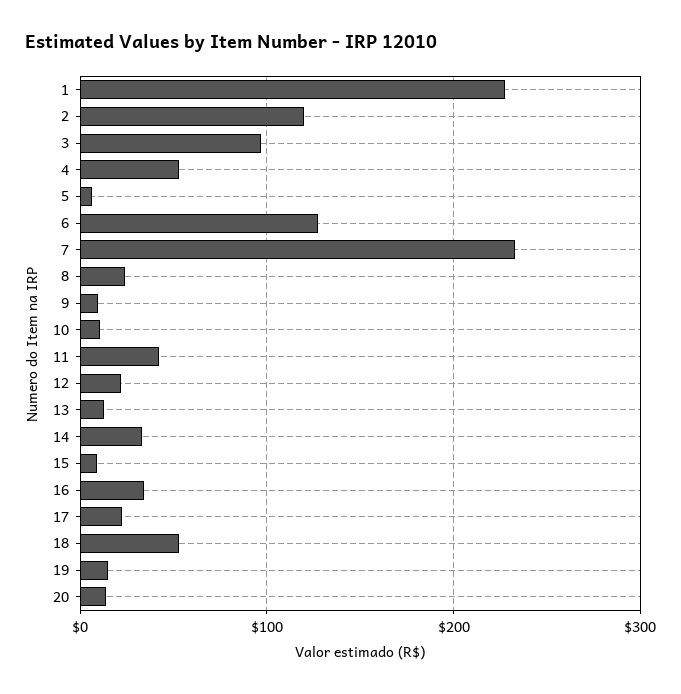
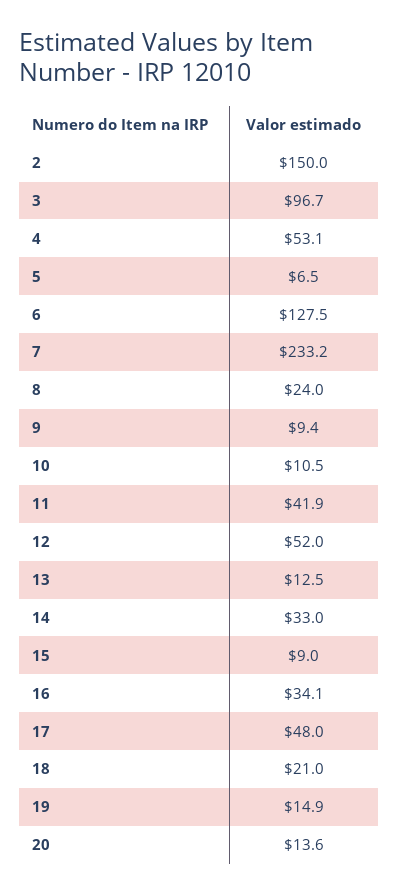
  {
-   "1": 230,
-   "2": 120,
+   "2": 150,
    "3": 96.7,
    "4": 53.1,
    "5": 6.5,
    "6": 127.5,
    "7": 233.2,
    "8": 24,
    "9": 9.4,
    "10": 10.5,
    "11": 41.9,
-   "12": 20,
+   "12": 52,
    "13": 12.5,
    "14": 33,
    "15": 9,
    "16": 34.1,
-   "17": 20,
+   "17": 48,
-   "18": 50,
+   "18": 21,
    "19": 14.9,
    "20": 13.6
  }

